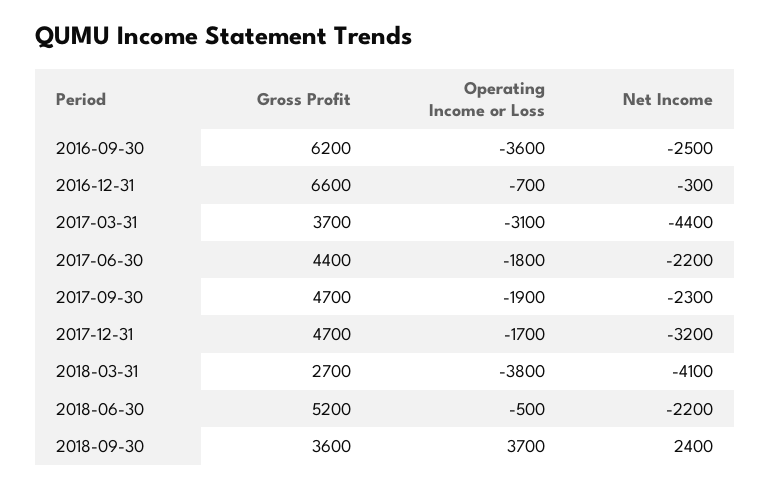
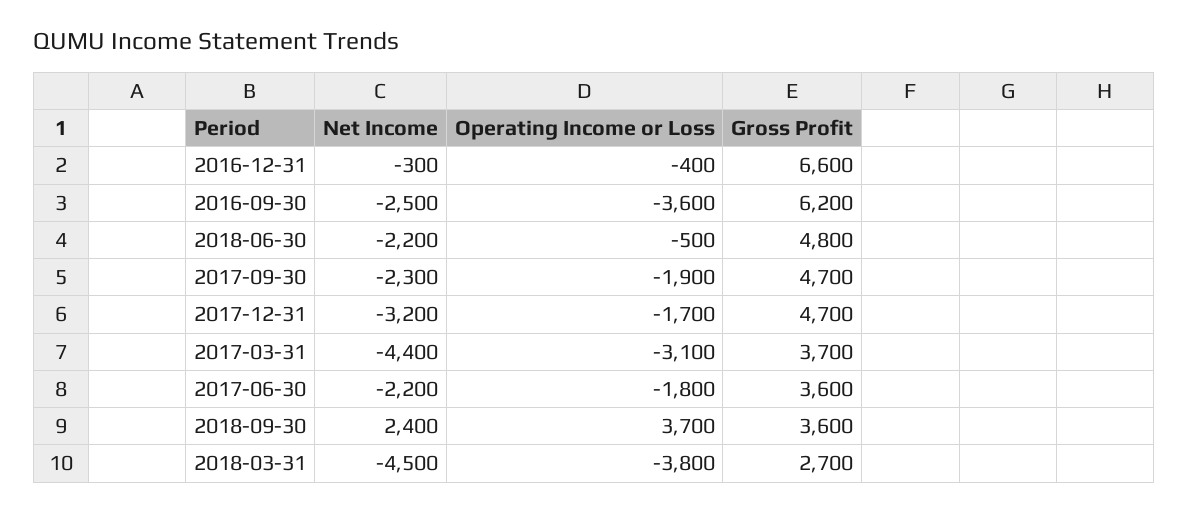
  {
    "Gross Profit": {
      "2016-09-30": 6200,
      "2016-12-31": 6600,
      "2017-03-31": 3700,
-     "2017-06-30": 4400,
+     "2017-06-30": 3600,
      "2017-09-30": 4700,
      "2017-12-31": 4700,
      "2018-03-31": 2700,
-     "2018-06-30": 5200,
+     "2018-06-30": 4800,
      "2018-09-30": 3600
    },
    "Operating Income or Loss": {
      "2016-09-30": -3600,
-     "2016-12-31": -700,
+     "2016-12-31": -400,
      "2017-03-31": -3100,
      "2017-06-30": -1800,
      "2017-09-30": -1900,
      "2017-12-31": -1700,
      "2018-03-31": -3800,
      "2018-06-30": -500,
      "2018-09-30": 3700
    },
    "Net Income": {
      "2016-09-30": -2500,
      "2016-12-31": -300,
      "2017-03-31": -4400,
      "2017-06-30": -2200,
      "2017-09-30": -2300,
      "2017-12-31": -3200,
-     "2018-03-31": -4100,
+     "2018-03-31": -4500,
      "2018-06-30": -2200,
      "2018-09-30": 2400
    }
  }

